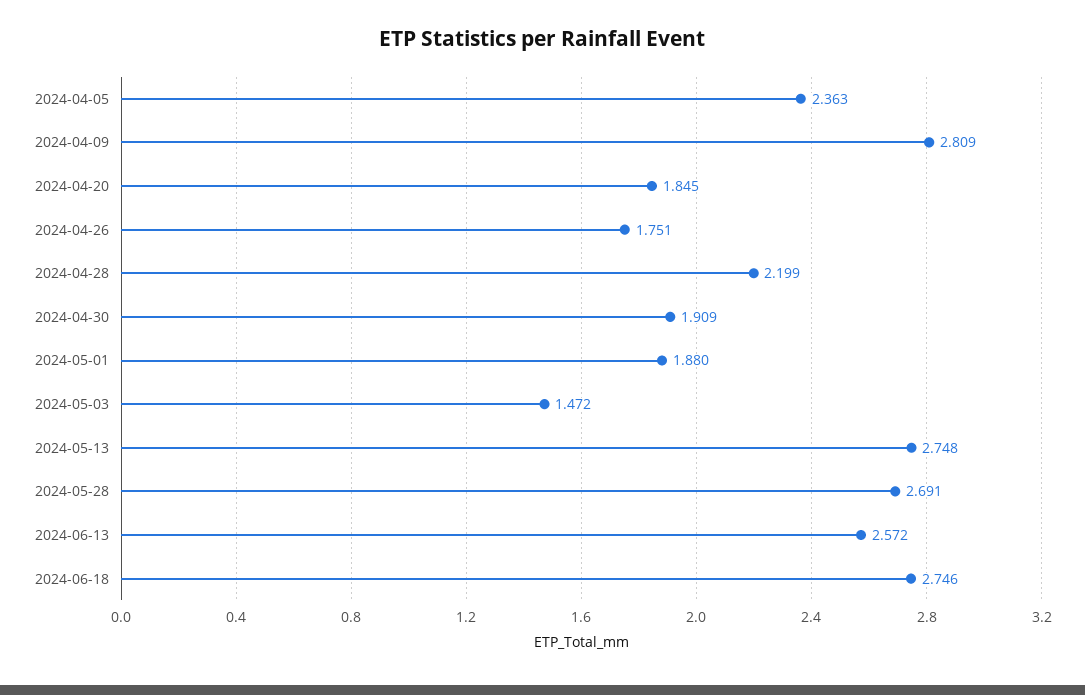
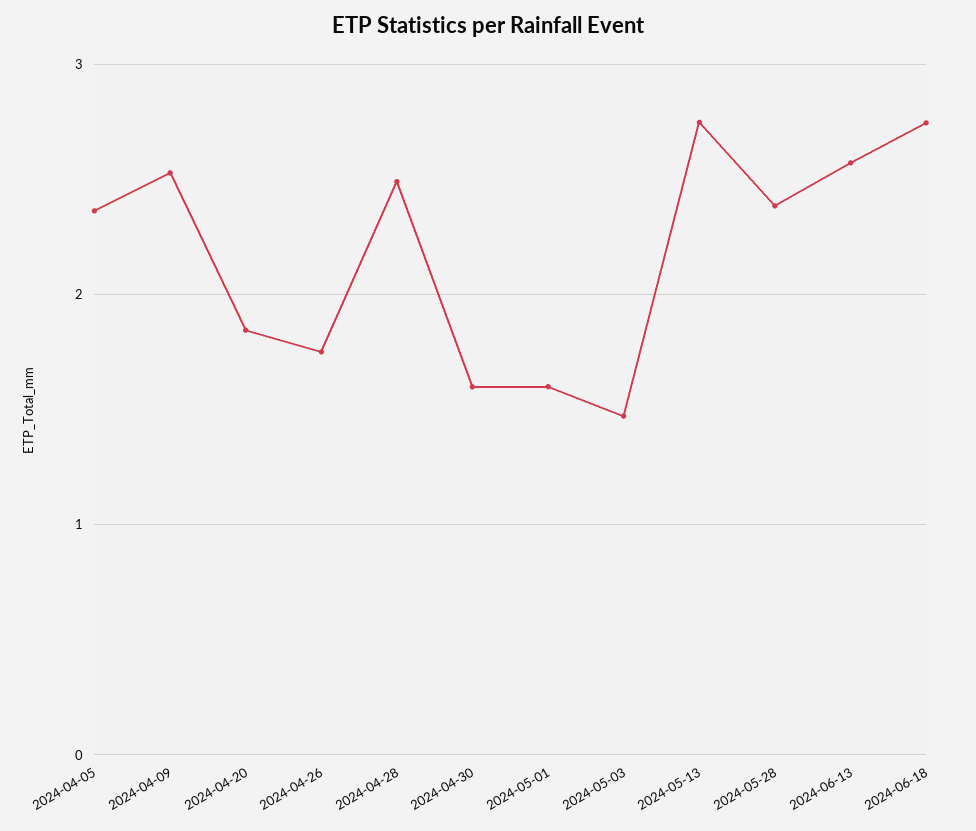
  {
    "2024-04-05": 2.363,
-   "2024-04-09": 2.809,
+   "2024-04-09": 2.5,
    "2024-04-20": 1.845,
    "2024-04-26": 1.751,
-   "2024-04-28": 2.199,
+   "2024-04-28": 2.5,
-   "2024-04-30": 1.909,
+   "2024-04-30": 1.6,
-   "2024-05-01": 1.88,
+   "2024-05-01": 1.6,
    "2024-05-03": 1.472,
    "2024-05-13": 2.748,
-   "2024-05-28": 2.691,
+   "2024-05-28": 2.4,
    "2024-06-13": 2.572,
    "2024-06-18": 2.746
  }

